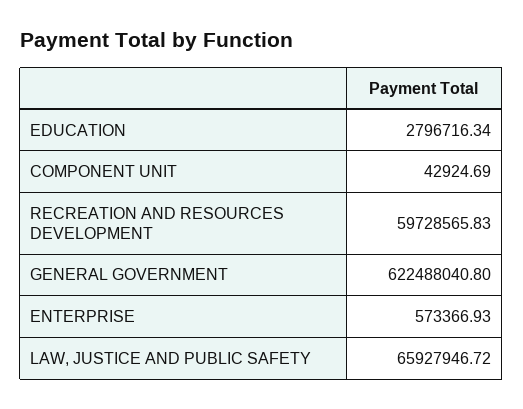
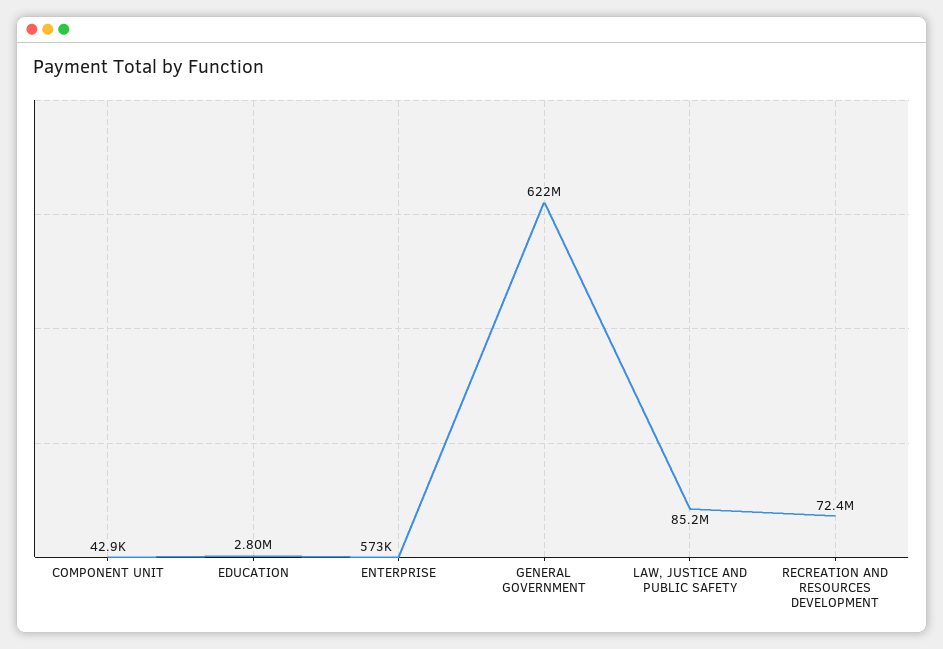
  {
    "EDUCATION": 2796716.34,
    "COMPONENT UNIT": 42924.69,
-   "RECREATION AND RESOURCES DEVELOPMENT": 59728565.83,
+   "RECREATION AND RESOURCES DEVELOPMENT": 72400000,
    "GENERAL GOVERNMENT": 622488040.8,
    "ENTERPRISE": 573366.93,
-   "LAW, JUSTICE AND PUBLIC SAFETY": 65927946.72
+   "LAW, JUSTICE AND PUBLIC SAFETY": 85200000
  }

